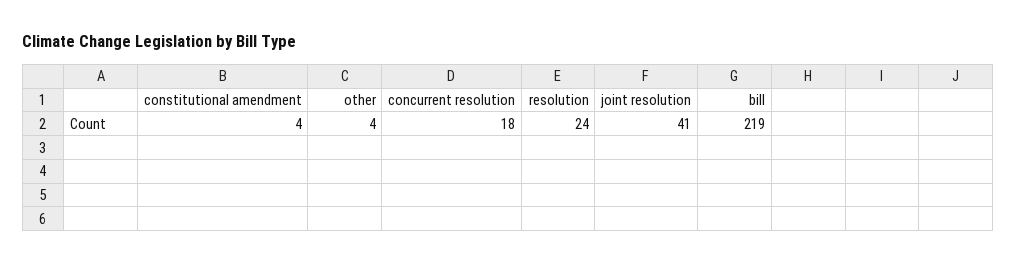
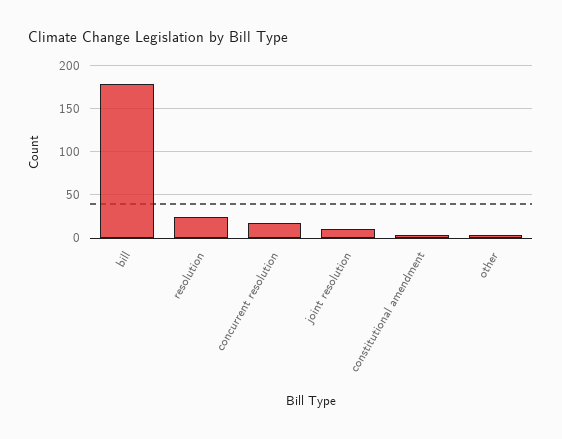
  {
    "constitutional amendment": 4,
    "other": 4,
    "concurrent resolution": 18,
    "resolution": 24,
-   "joint resolution": 41,
+   "joint resolution": 10,
-   "bill": 219
+   "bill": 180
  }

